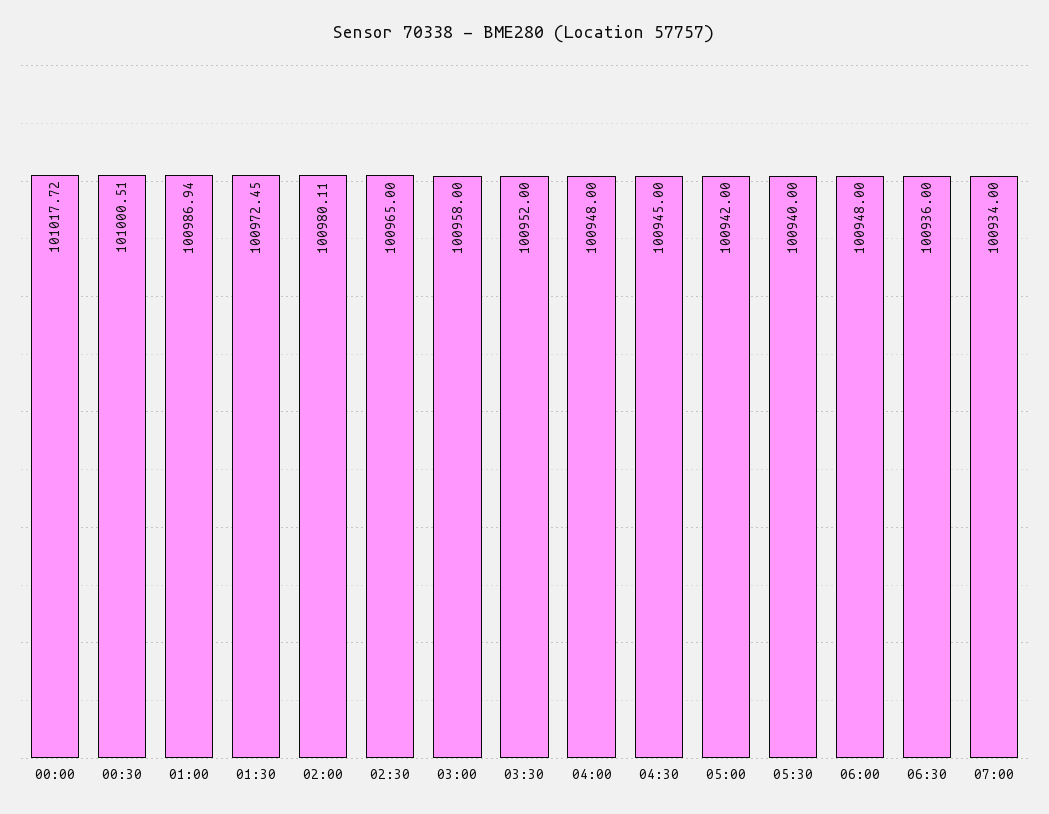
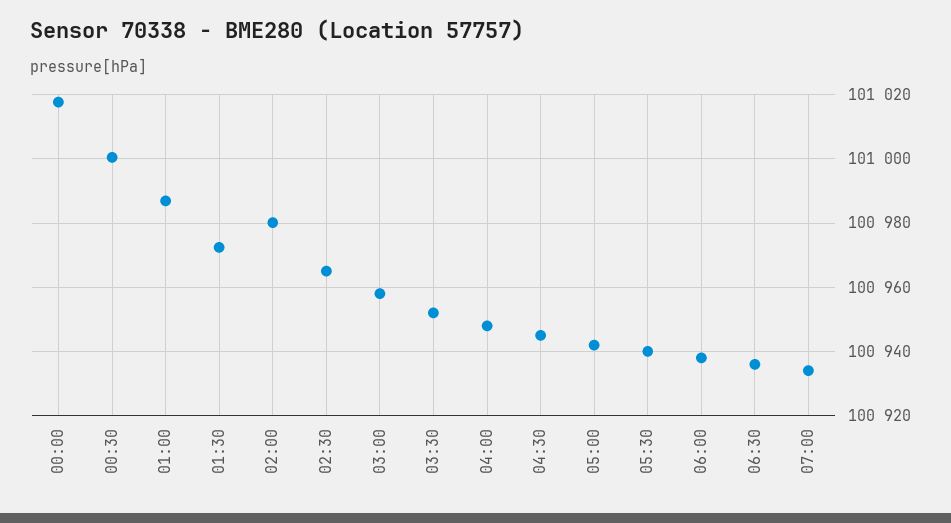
  {
    "00:00": 101017.72,
    "00:30": 101000.51,
    "01:00": 100986.94,
    "01:30": 100972.45,
    "02:00": 100980.11,
    "02:30": 100965,
    "03:00": 100958,
    "03:30": 100952,
    "04:00": 100948,
    "04:30": 100945,
    "05:00": 100942,
    "05:30": 100940,
-   "06:00": 100948,
+   "06:00": 100938,
    "06:30": 100936,
    "07:00": 100934
  }

